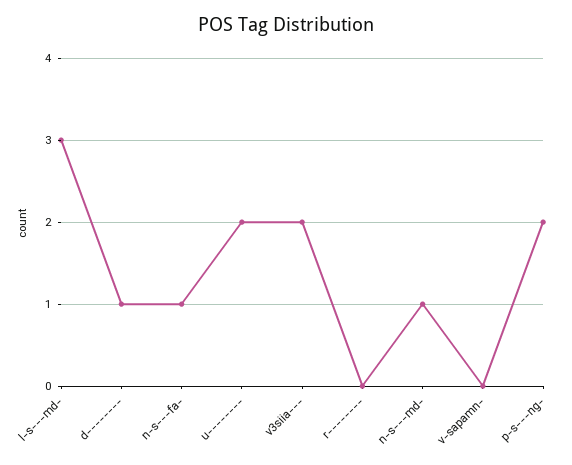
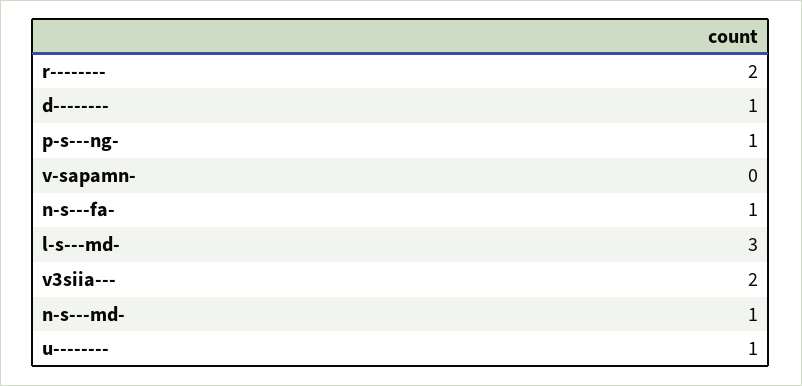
  {
    "l-s---md-": 3,
    "d--------": 1,
    "n-s---fa-": 1,
-   "u--------": 2,
+   "u--------": 1,
    "v3siia---": 2,
-   "r--------": 0,
+   "r--------": 2,
    "n-s---md-": 1,
    "v-sapamn-": 0,
-   "p-s---ng-": 2
+   "p-s---ng-": 1
  }

